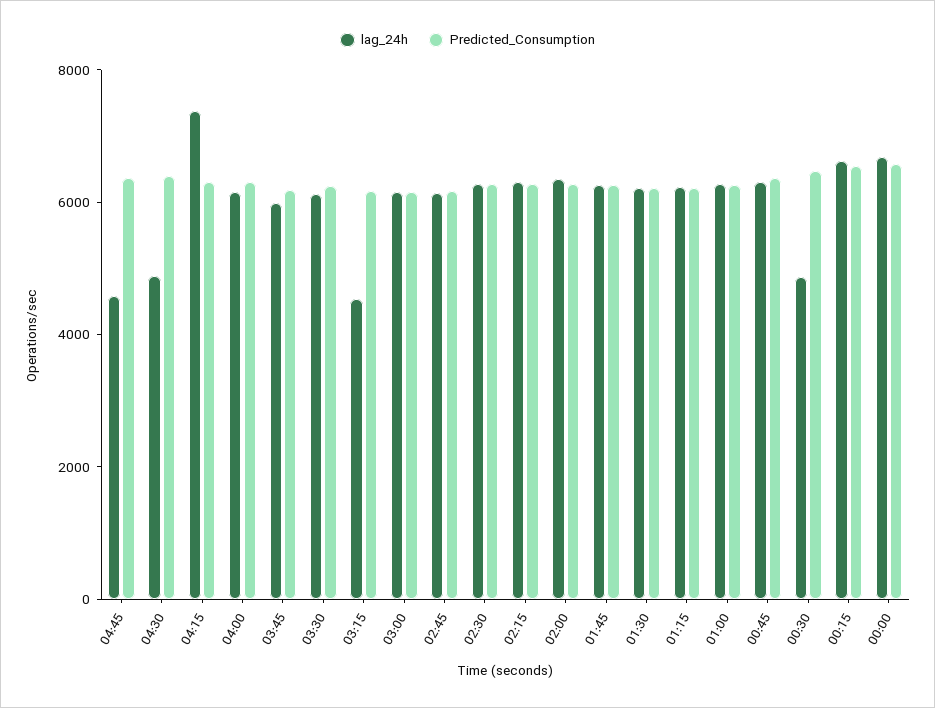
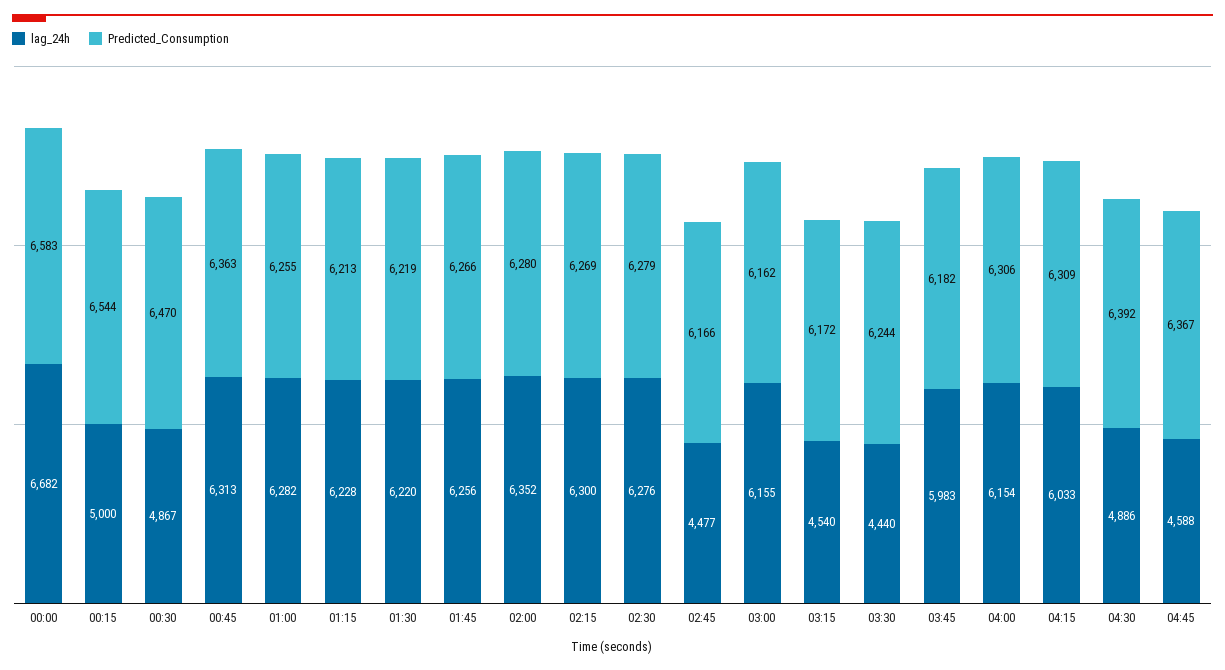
  {
    "lag_24h": {
      "04:45": 4588,
      "04:30": 4886,
-     "04:15": 7500,
+     "04:15": 6033,
      "04:00": 6154,
      "03:45": 5983,
-     "03:30": 6000,
+     "03:30": 4440,
      "03:15": 4540,
      "03:00": 6155,
-     "02:45": 6000,
+     "02:45": 4477,
      "02:30": 6276,
      "02:15": 6300,
      "02:00": 6352,
      "01:45": 6256,
      "01:30": 6220,
      "01:15": 6228,
      "01:00": 6282,
      "00:45": 6313,
      "00:30": 4867,
-     "00:15": 6500,
+     "00:15": 5000,
      "00:00": 6682
    },
    "Predicted_Consumption": {
      "04:45": 6367,
      "04:30": 6392,
      "04:15": 6309,
      "04:00": 6306,
      "03:45": 6182,
      "03:30": 6244,
      "03:15": 6172,
      "03:00": 6162,
      "02:45": 6166,
      "02:30": 6279,
      "02:15": 6269,
      "02:00": 6280,
      "01:45": 6266,
      "01:30": 6219,
      "01:15": 6213,
      "01:00": 6255,
      "00:45": 6363,
      "00:30": 6470,
      "00:15": 6544,
      "00:00": 6583
    }
  }

